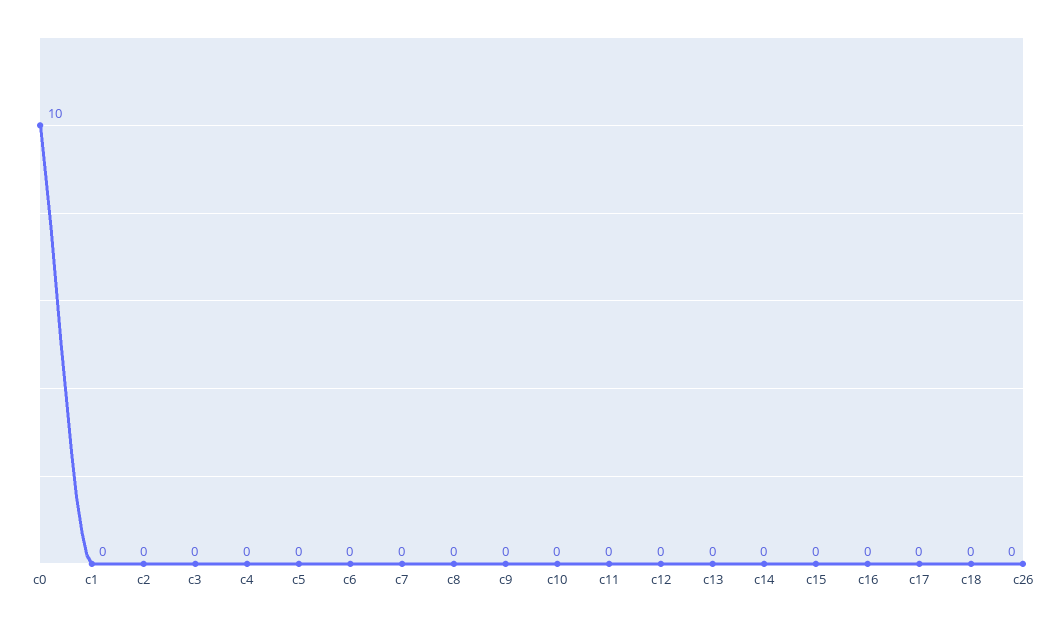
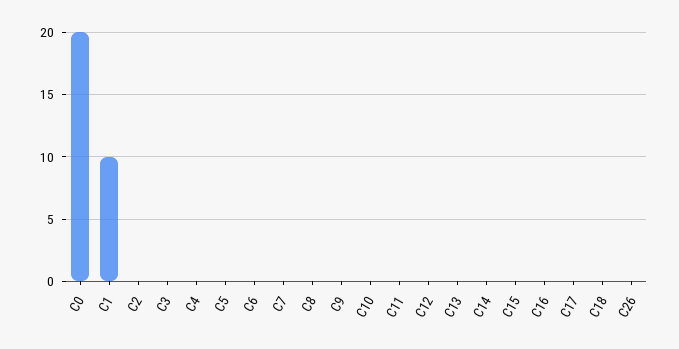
  {
-   "c0": 10,
+   "c0": 20,
-   "c1": 0,
+   "c1": 10,
    "c2": 0,
    "c3": 0,
    "c4": 0,
    "c5": 0,
    "c6": 0,
    "c7": 0,
    "c8": 0,
    "c9": 0,
    "c10": 0,
    "c11": 0,
    "c12": 0,
    "c13": 0,
    "c14": 0,
    "c15": 0,
    "c16": 0,
    "c17": 0,
    "c18": 0,
    "c26": 0
  }

